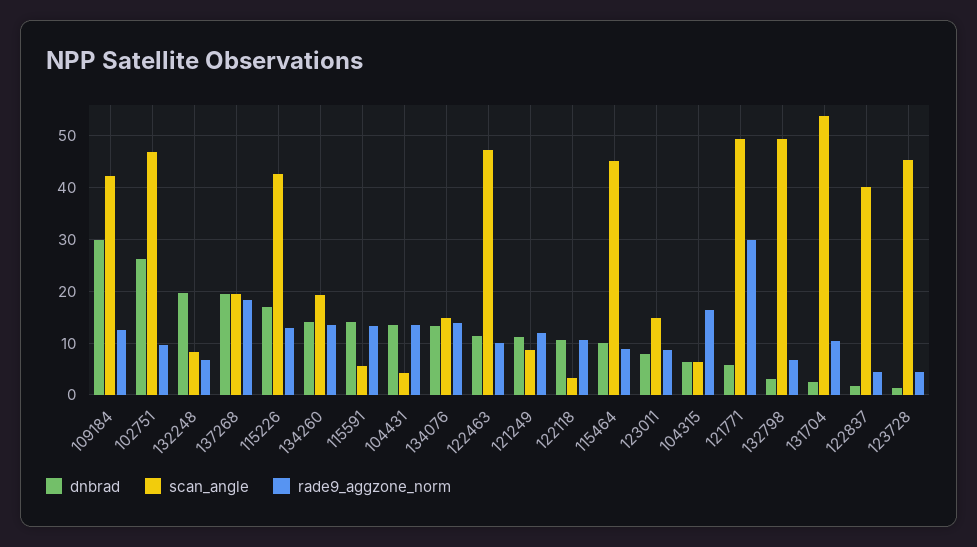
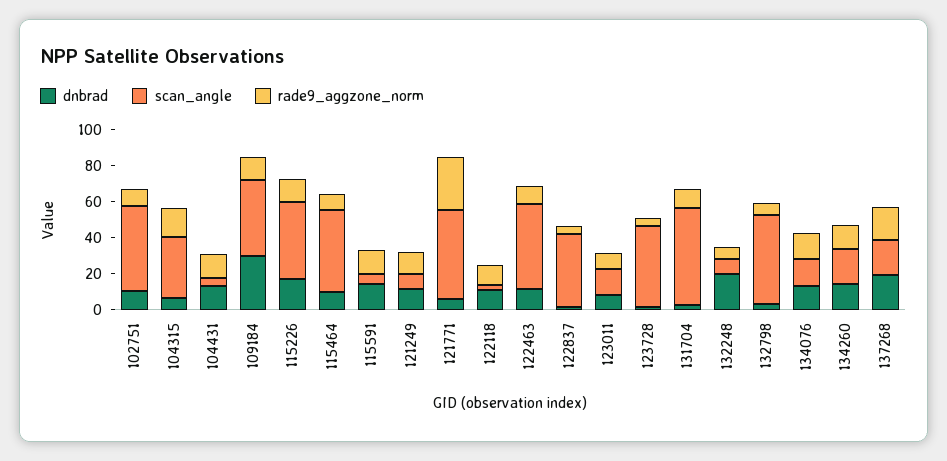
  {
    "dnbrad": {
      "109184": 30,
-     "102751": 26,
+     "102751": 10,
      "132248": 20,
      "137268": 20,
      "115226": 16,
      "134260": 14,
      "115591": 14,
      "104431": 14,
      "134076": 14,
      "122463": 12,
      "121249": 12,
      "122118": 10,
      "115464": 10,
      "123011": 8,
      "104315": 6,
      "121771": 6,
      "132798": 4,
      "131704": 2,
      "122837": 2,
      "123728": 2
    },
    "scan_angle": {
      "109184": 42,
      "102751": 46,
      "132248": 8,
      "137268": 20,
      "115226": 42,
      "134260": 20,
      "115591": 6,
      "104431": 4,
      "134076": 14,
      "122463": 48,
      "121249": 8,
      "122118": 4,
      "115464": 46,
      "123011": 14,
-     "104315": 6,
+     "104315": 35,
      "121771": 50,
      "132798": 50,
      "131704": 54,
      "122837": 40,
      "123728": 46
    },
    "rade9_aggzone_norm": {
      "109184": 12,
      "102751": 10,
      "132248": 6,
      "137268": 18,
      "115226": 12,
      "134260": 14,
      "115591": 14,
      "104431": 14,
      "134076": 14,
      "122463": 10,
      "121249": 12,
      "122118": 10,
      "115464": 8,
      "123011": 8,
      "104315": 16,
      "121771": 30,
      "132798": 6,
      "131704": 10,
      "122837": 4,
      "123728": 4
    }
  }

